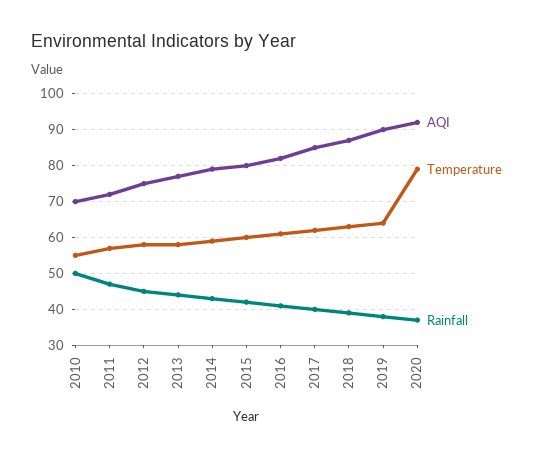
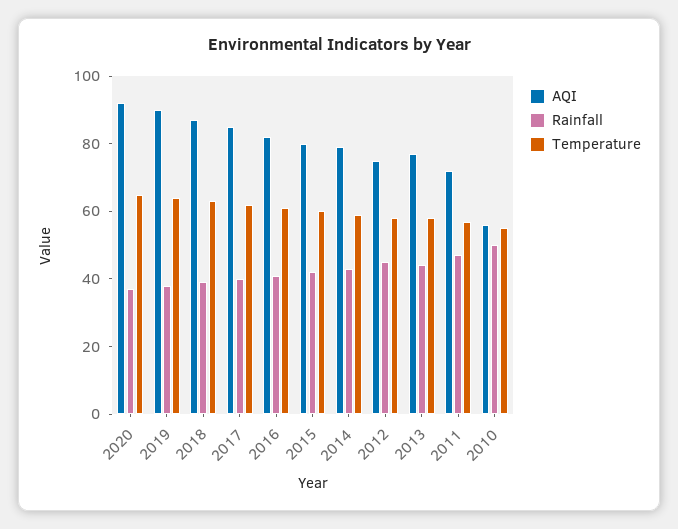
  {
    "AQI": {
-     "2010": 70,
+     "2010": 55,
      "2011": 70,
      "2012": 75,
      "2013": 75,
      "2014": 80,
      "2015": 80,
      "2016": 80,
      "2017": 85,
      "2018": 85,
      "2019": 90,
      "2020": 90
    },
    "Temperature": {
      "2010": 55,
      "2011": 55,
      "2012": 60,
      "2013": 60,
      "2014": 60,
      "2015": 60,
      "2016": 60,
      "2017": 60,
      "2018": 65,
      "2019": 65,
-     "2020": 80
+     "2020": 65
    },
    "Rainfall": {
      "2010": 50,
      "2011": 45,
      "2012": 45,
      "2013": 45,
      "2014": 45,
      "2015": 40,
      "2016": 40,
      "2017": 40,
      "2018": 40,
      "2019": 40,
      "2020": 35
    }
  }

